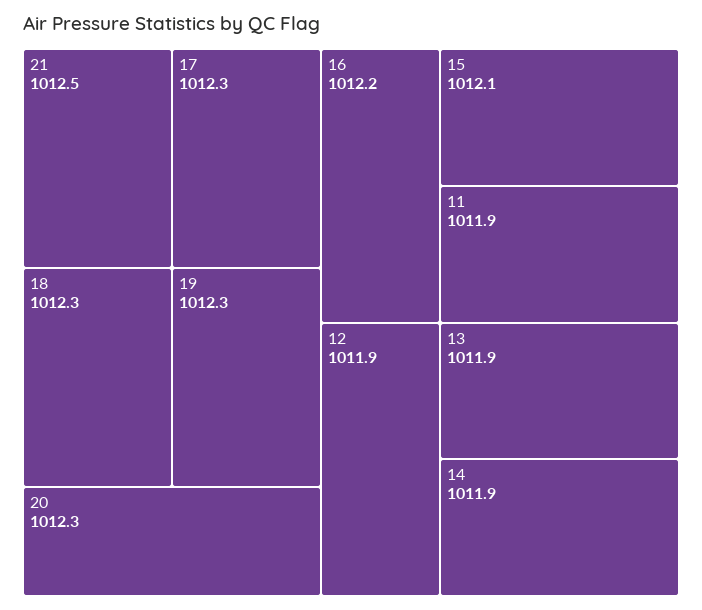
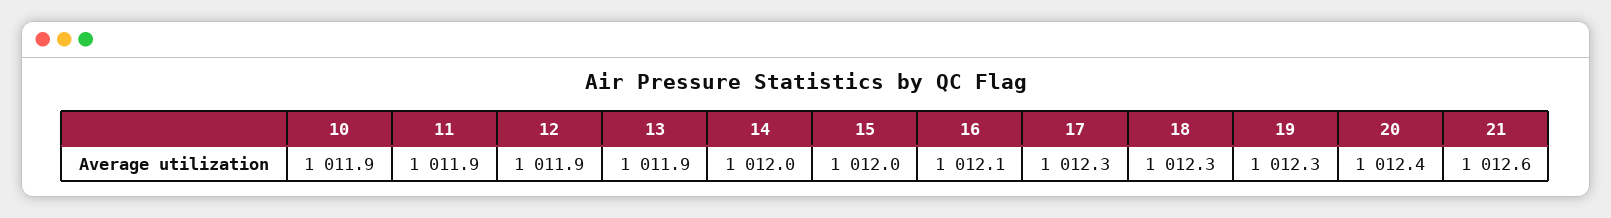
  {
-   "21": 1012.5,
+   "21": 1012.6,
    "17": 1012.3,
    "18": 1012.3,
    "19": 1012.3,
-   "20": 1012.3,
+   "20": 1012.4,
-   "16": 1012.2,
+   "16": 1012.1,
-   "15": 1012.1,
+   "15": 1012,
    "11": 1011.9,
    "12": 1011.9,
    "13": 1011.9,
-   "14": 1011.9
+   "14": 1012,
+   "10": 1011.9
  }

